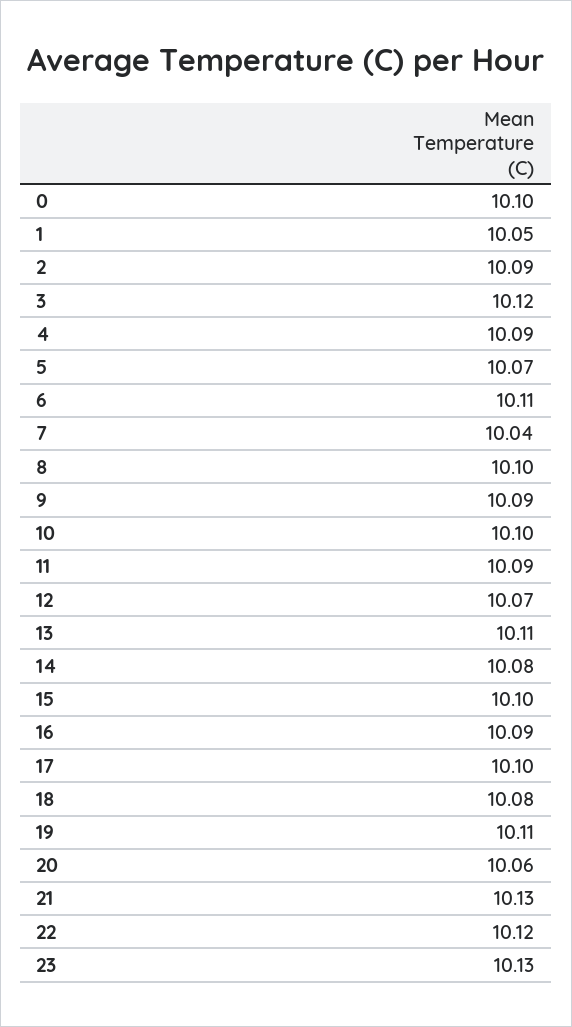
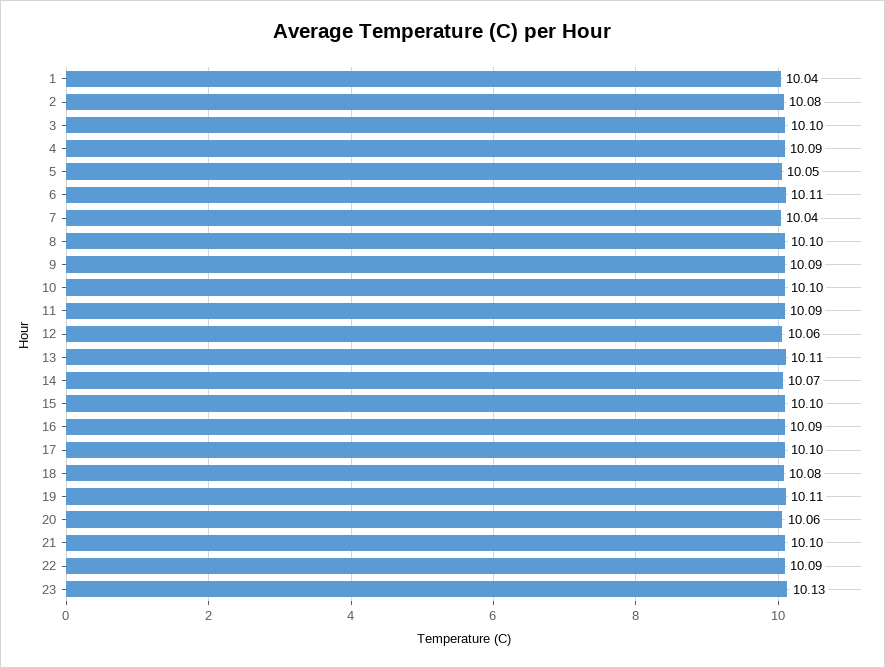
  {
-   "0": 10.1,
-   "1": 10.05,
+   "1": 10.04,
-   "2": 10.09,
+   "2": 10.08,
-   "3": 10.12,
+   "3": 10.1,
    "4": 10.09,
-   "5": 10.07,
+   "5": 10.05,
    "6": 10.11,
    "7": 10.04,
    "8": 10.1,
    "9": 10.09,
    "10": 10.1,
    "11": 10.09,
-   "12": 10.07,
+   "12": 10.06,
    "13": 10.11,
-   "14": 10.08,
+   "14": 10.07,
    "15": 10.1,
    "16": 10.09,
    "17": 10.1,
    "18": 10.08,
    "19": 10.11,
    "20": 10.06,
-   "21": 10.13,
+   "21": 10.1,
-   "22": 10.12,
+   "22": 10.09,
    "23": 10.13
  }

